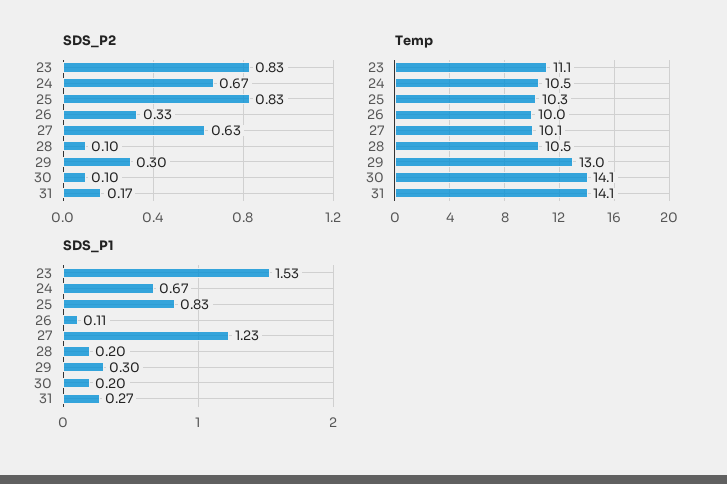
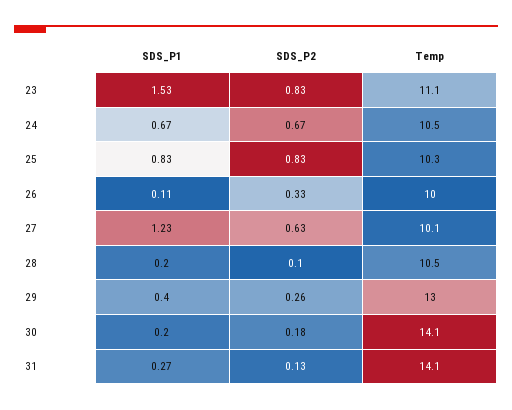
  {
    "SDS_P2": {
      "23": 0.83,
      "24": 0.67,
      "25": 0.83,
      "26": 0.33,
      "27": 0.63,
      "28": 0.1,
-     "29": 0.3,
+     "29": 0.26,
-     "30": 0.1,
+     "30": 0.18,
-     "31": 0.17
+     "31": 0.13
    },
    "Temp": {
      "23": 11.1,
      "24": 10.5,
      "25": 10.3,
      "26": 10,
      "27": 10.1,
      "28": 10.5,
      "29": 13,
      "30": 14.1,
      "31": 14.1
    },
    "SDS_P1": {
      "23": 1.53,
      "24": 0.67,
      "25": 0.83,
      "26": 0.11,
      "27": 1.23,
      "28": 0.2,
-     "29": 0.3,
+     "29": 0.4,
      "30": 0.2,
      "31": 0.27
    }
  }

